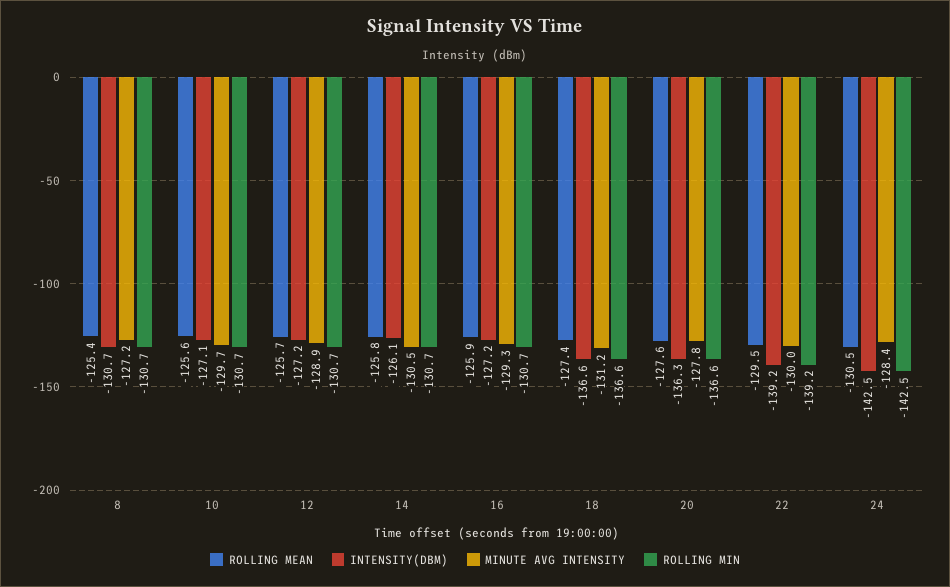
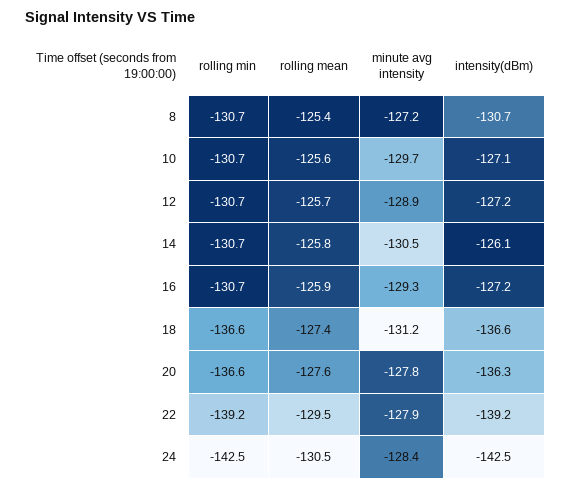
  {
    "ROLLING MEAN": {
      "8": -125.4,
      "10": -125.6,
      "12": -125.7,
      "14": -125.8,
      "16": -125.9,
      "18": -127.4,
      "20": -127.6,
      "22": -129.5,
      "24": -130.5
    },
    "INTENSITY(DBM)": {
      "8": -130.7,
      "10": -127.1,
      "12": -127.2,
      "14": -126.1,
      "16": -127.2,
      "18": -136.6,
      "20": -136.3,
      "22": -139.2,
      "24": -142.5
    },
    "MINUTE AVG INTENSITY": {
      "8": -127.2,
      "10": -129.7,
      "12": -128.9,
      "14": -130.5,
      "16": -129.3,
      "18": -131.2,
      "20": -127.8,
-     "22": -130,
+     "22": -127.9,
      "24": -128.4
    },
    "ROLLING MIN": {
      "8": -130.7,
      "10": -130.7,
      "12": -130.7,
      "14": -130.7,
      "16": -130.7,
      "18": -136.6,
      "20": -136.6,
      "22": -139.2,
      "24": -142.5
    }
  }

